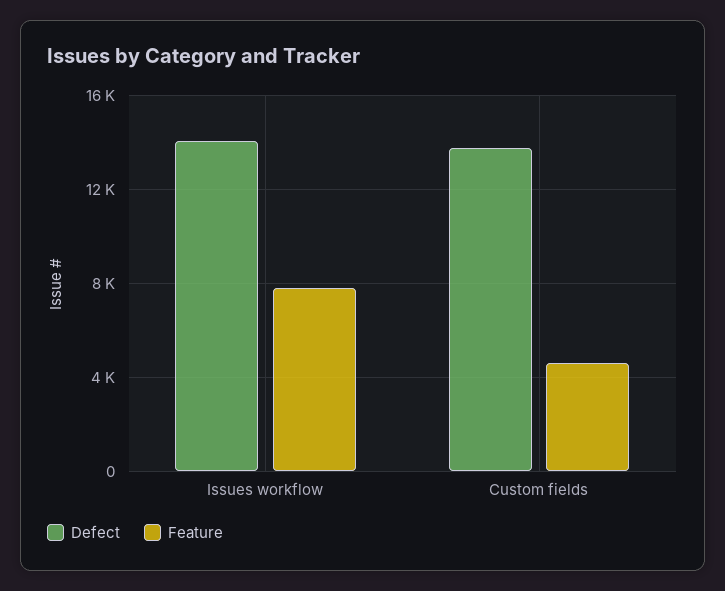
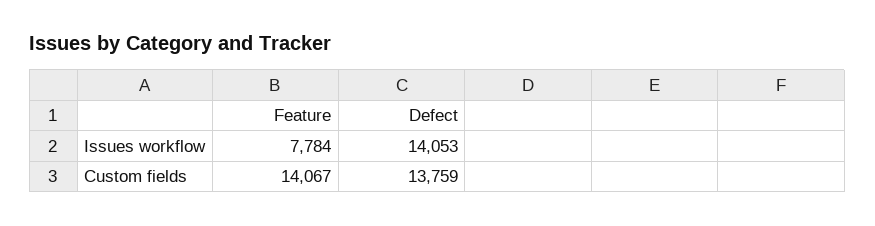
  {
    "Defect": {
      "Issues workflow": 14053,
      "Custom fields": 13759
    },
    "Feature": {
      "Issues workflow": 7784,
-     "Custom fields": 4500
+     "Custom fields": 14067
    }
  }

